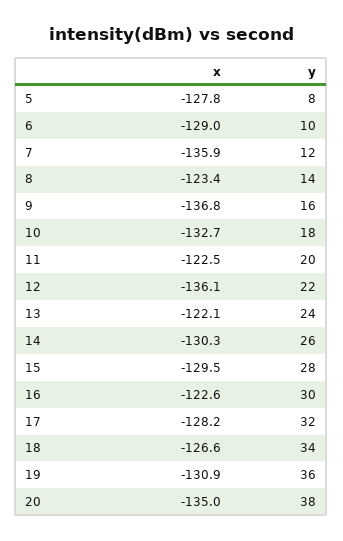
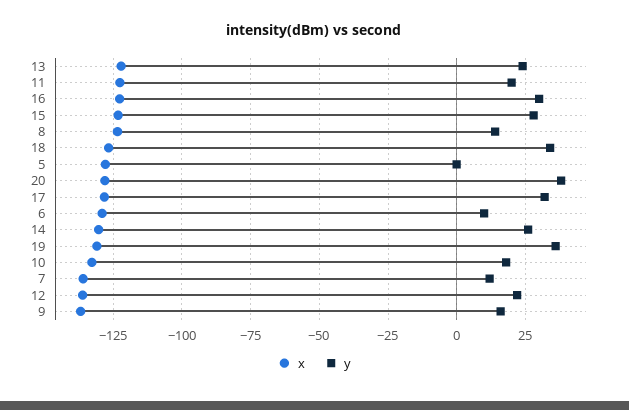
  {
    "x": {
      "5": -127.8,
      "6": -129,
      "7": -135.9,
      "8": -123.4,
      "9": -136.8,
      "10": -132.7,
      "11": -122.5,
      "12": -136.1,
      "13": -122.1,
      "14": -130.3,
-     "15": -129.5,
+     "15": -122.5,
      "16": -122.6,
      "17": -128.2,
      "18": -126.6,
      "19": -130.9,
-     "20": -135
+     "20": -127.5
    },
    "y": {
-     "5": 8,
+     "5": 0,
      "6": 10,
      "7": 12,
      "8": 14,
      "9": 16,
      "10": 18,
      "11": 20,
      "12": 22,
      "13": 24,
      "14": 26,
      "15": 28,
      "16": 30,
      "17": 32,
      "18": 34,
      "19": 36,
      "20": 38
    }
  }

